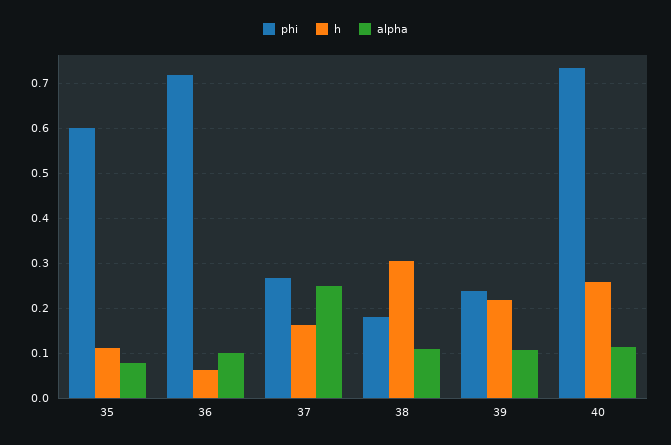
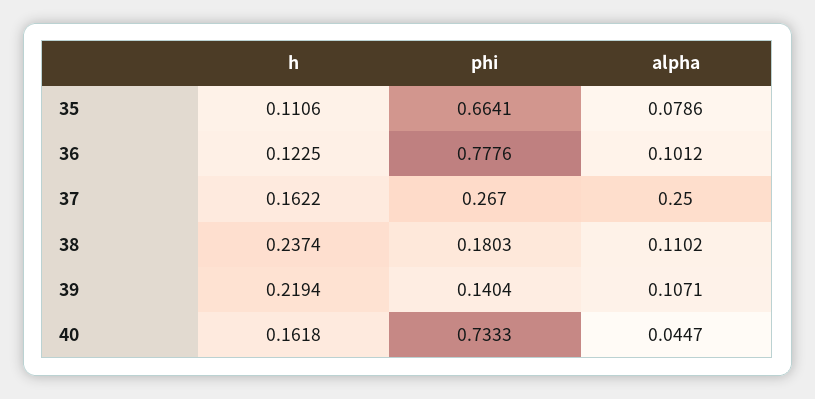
  {
    "phi": {
-     "35": 0.6,
+     "35": 0.6641,
-     "36": 0.72,
+     "36": 0.7776,
      "37": 0.267,
      "38": 0.1803,
-     "39": 0.24,
+     "39": 0.1404,
      "40": 0.7333
    },
    "h": {
      "35": 0.1106,
-     "36": 0.06,
+     "36": 0.1225,
      "37": 0.1622,
-     "38": 0.3,
+     "38": 0.2374,
      "39": 0.2194,
-     "40": 0.26
+     "40": 0.1618
    },
    "alpha": {
      "35": 0.0786,
      "36": 0.1012,
      "37": 0.25,
      "38": 0.1102,
      "39": 0.1071,
-     "40": 0.12
+     "40": 0.0447
    }
  }

